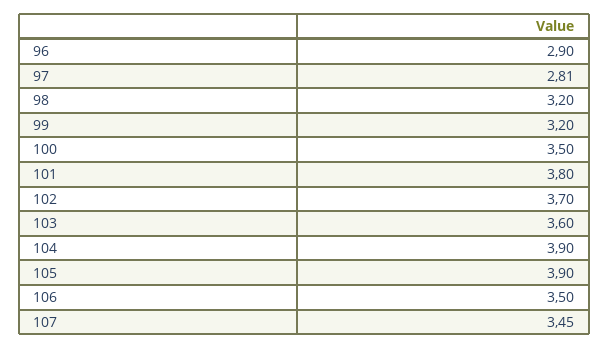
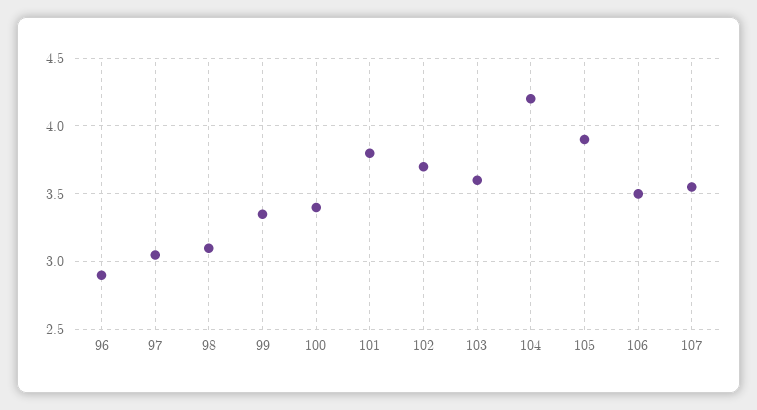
  {
    "96": 2.9,
-   "97": 2.81,
+   "97": 3.05,
-   "98": 3.2,
+   "98": 3.1,
-   "99": 3.2,
+   "99": 3.35,
-   "100": 3.5,
+   "100": 3.4,
    "101": 3.8,
    "102": 3.7,
    "103": 3.6,
-   "104": 3.9,
+   "104": 4.2,
    "105": 3.9,
    "106": 3.5,
-   "107": 3.45
+   "107": 3.55
  }

